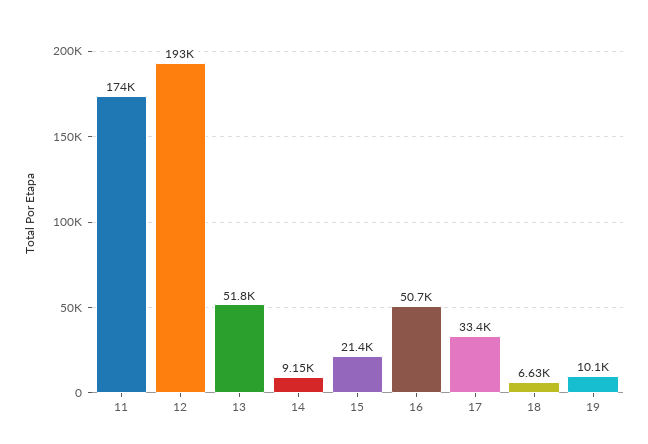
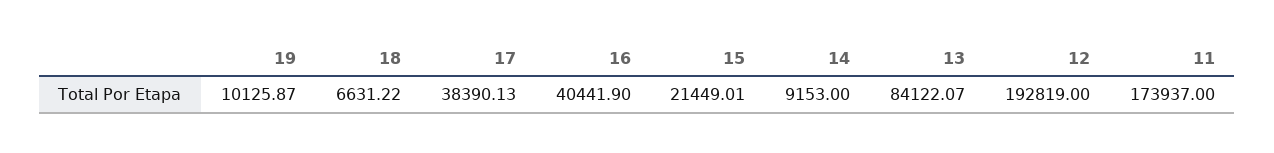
  {
    "11": 173937,
    "12": 192819,
-   "13": 51800,
+   "13": 84122.07,
    "14": 9153,
    "15": 21449.01,
-   "16": 50700,
+   "16": 40441.9,
-   "17": 33400,
+   "17": 38390.13,
    "18": 6631.22,
    "19": 10125.87
  }

